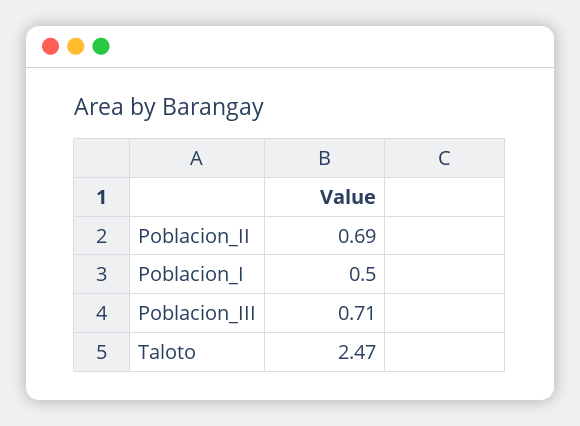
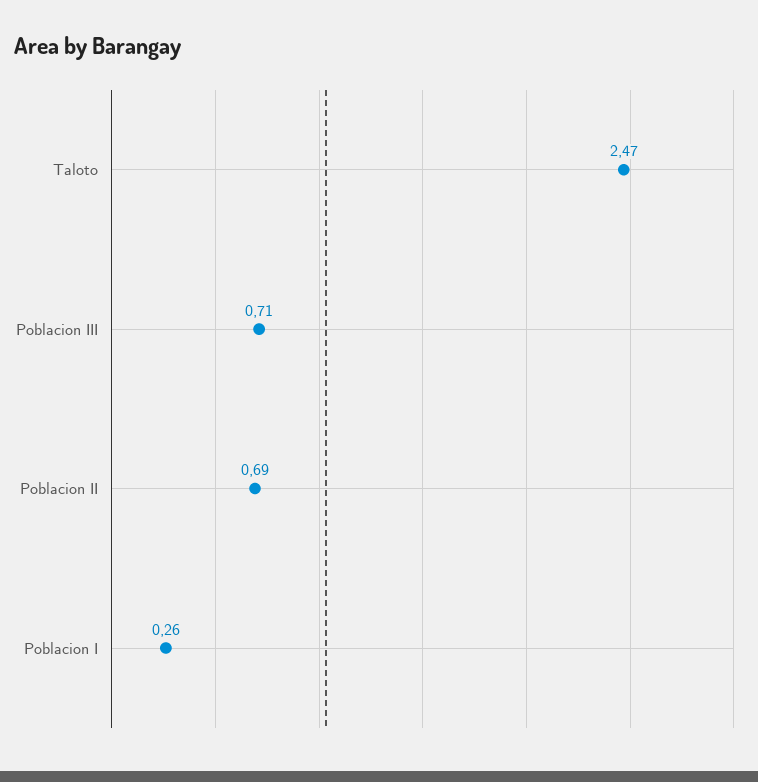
  {
    "Poblacion_II": 0.69,
-   "Poblacion_I": 0.5,
+   "Poblacion_I": 0.26,
    "Poblacion_III": 0.71,
    "Taloto": 2.47
  }

